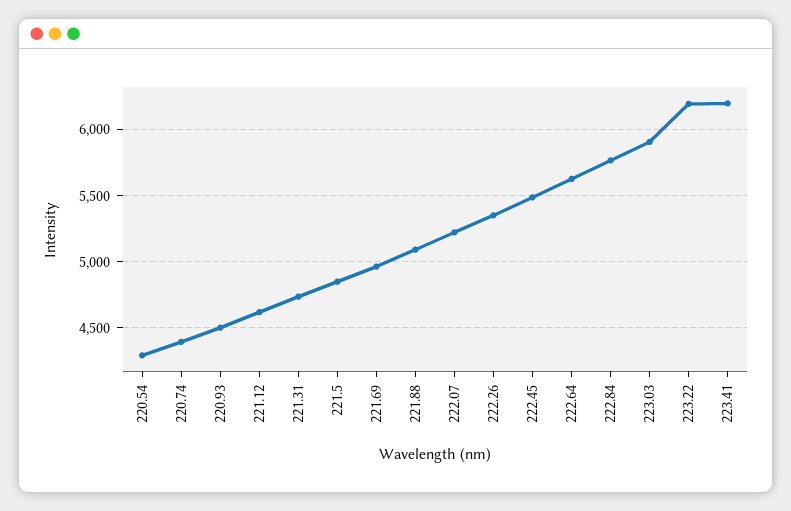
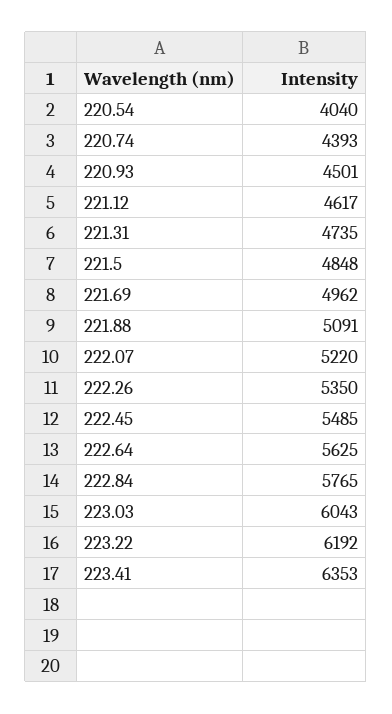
  {
-   "220.54": 4300,
+   "220.54": 4040,
    "220.74": 4393,
    "220.93": 4501,
    "221.12": 4617,
    "221.31": 4735,
    "221.5": 4848,
    "221.69": 4962,
    "221.88": 5091,
    "222.07": 5220,
    "222.26": 5350,
    "222.45": 5485,
    "222.64": 5625,
    "222.84": 5765,
-   "223.03": 5900,
+   "223.03": 6043,
    "223.22": 6192,
-   "223.41": 6200
+   "223.41": 6353
  }

